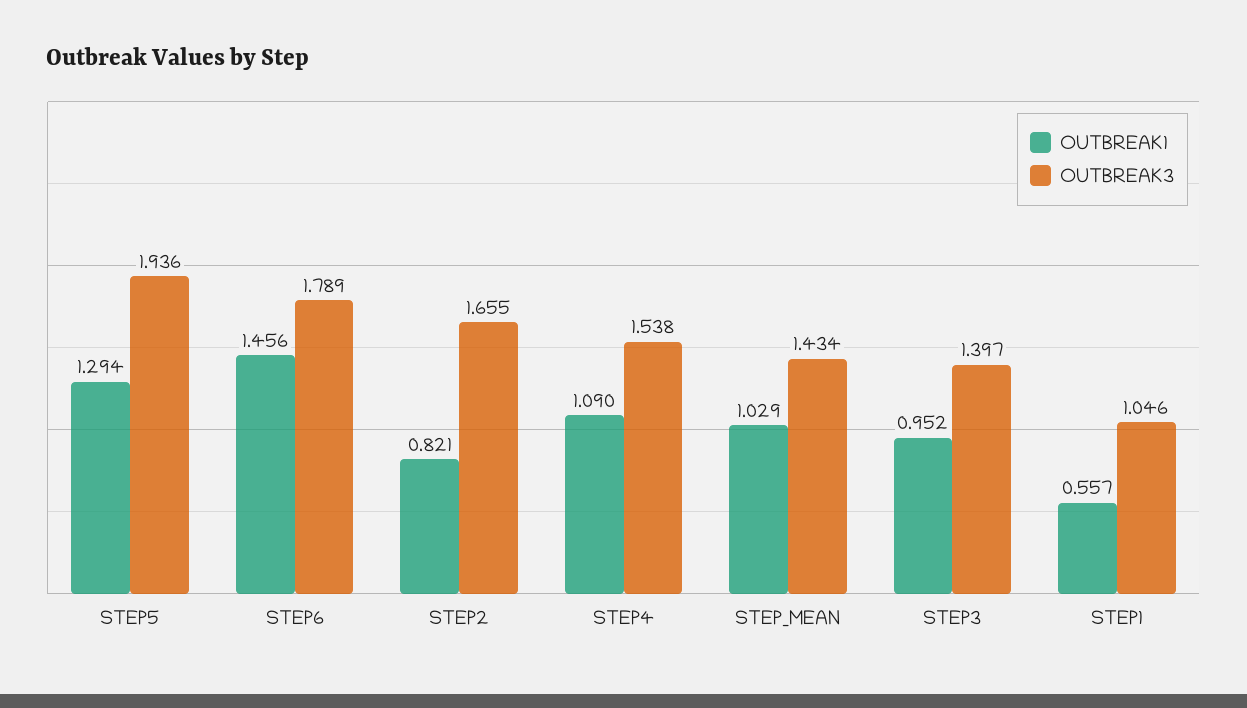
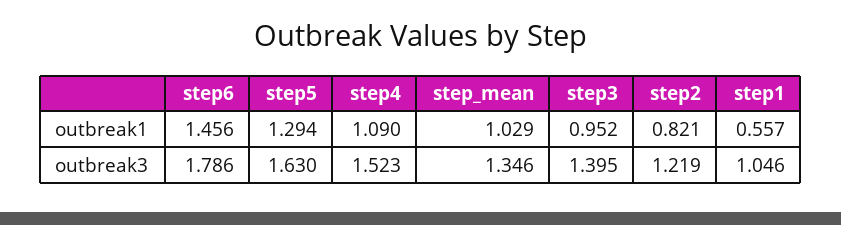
  {
    "OUTBREAK1": {
      "STEP5": 1.294,
      "STEP6": 1.456,
      "STEP2": 0.821,
      "STEP4": 1.09,
      "STEP_MEAN": 1.029,
      "STEP3": 0.952,
      "STEP1": 0.557
    },
    "OUTBREAK3": {
-     "STEP5": 1.936,
+     "STEP5": 1.63,
-     "STEP6": 1.789,
+     "STEP6": 1.786,
-     "STEP2": 1.655,
+     "STEP2": 1.219,
-     "STEP4": 1.538,
+     "STEP4": 1.523,
-     "STEP_MEAN": 1.434,
+     "STEP_MEAN": 1.346,
-     "STEP3": 1.397,
+     "STEP3": 1.395,
      "STEP1": 1.046
    }
  }

